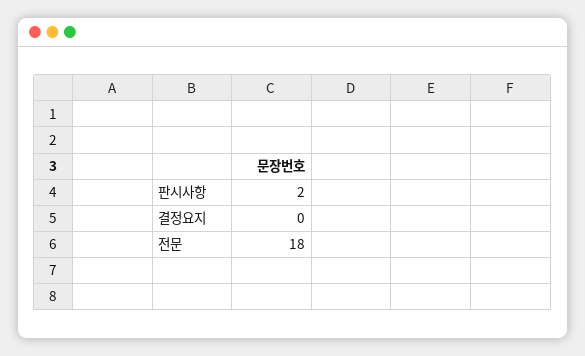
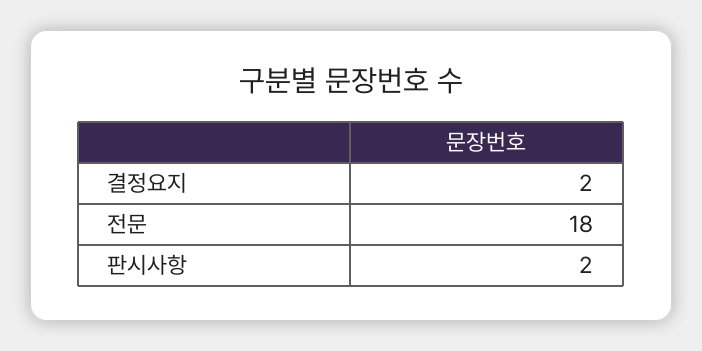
  {
    "판시사항": 2,
-   "결정요지": 0,
+   "결정요지": 2,
    "전문": 18
  }

